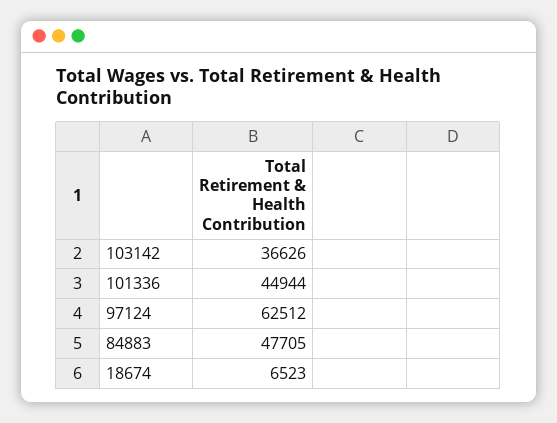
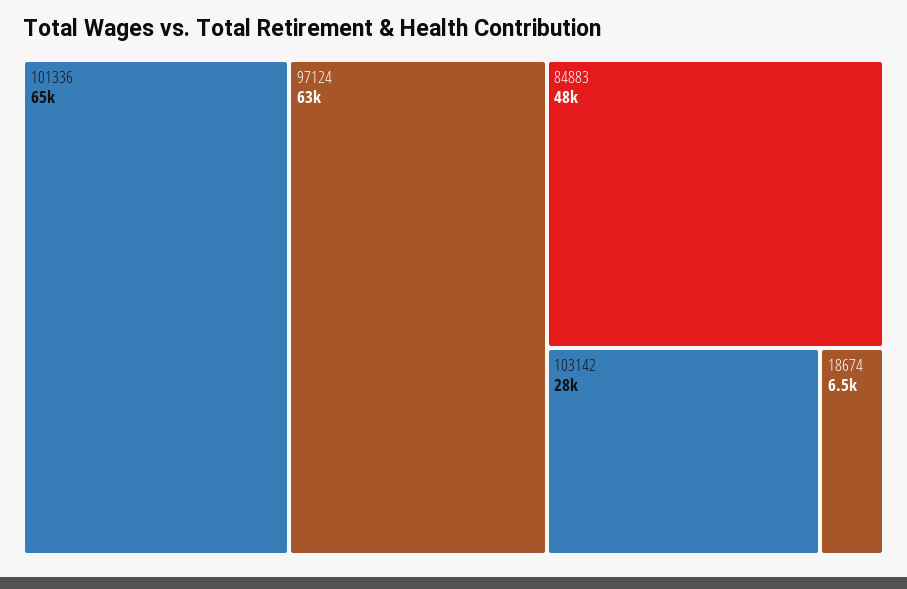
  {
-   "103142": 36626,
+   "103142": 28000,
-   "101336": 44944,
+   "101336": 65000,
    "97124": 62512,
    "84883": 47705,
    "18674": 6523
  }

